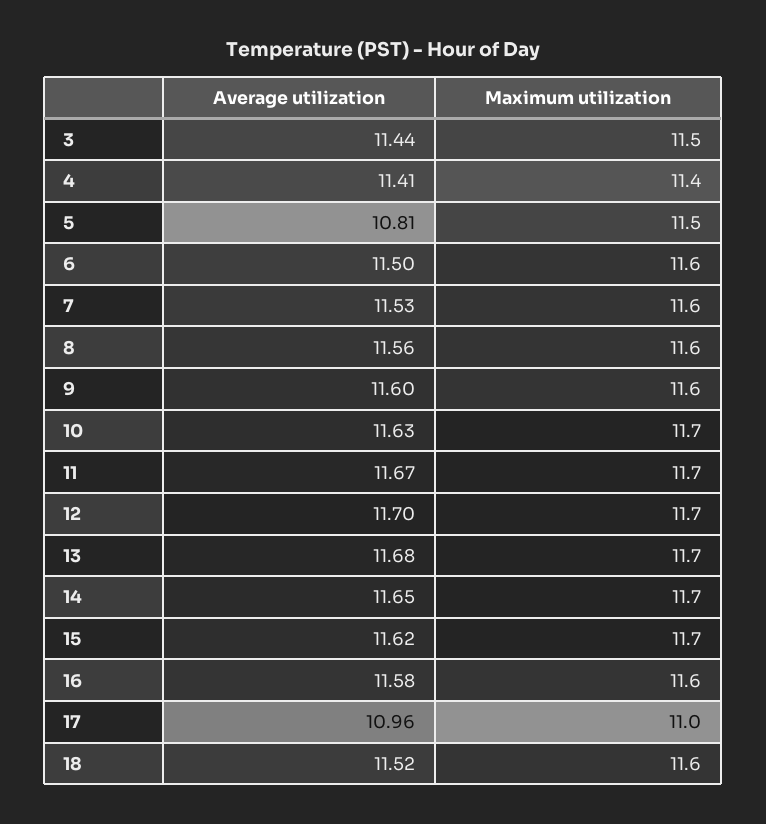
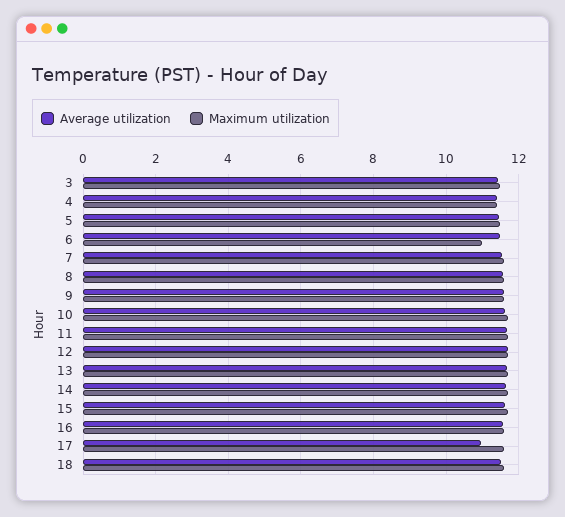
  {
    "Average utilization": {
      "3": 11.44,
      "4": 11.41,
-     "5": 10.81,
+     "5": 11.4,
      "6": 11.5,
      "7": 11.53,
      "8": 11.56,
      "9": 11.6,
      "10": 11.63,
      "11": 11.67,
      "12": 11.7,
      "13": 11.68,
      "14": 11.65,
      "15": 11.62,
      "16": 11.58,
      "17": 10.96,
      "18": 11.52
    },
    "Maximum utilization": {
      "3": 11.5,
      "4": 11.4,
      "5": 11.5,
-     "6": 11.6,
+     "6": 11,
      "7": 11.6,
      "8": 11.6,
      "9": 11.6,
      "10": 11.7,
      "11": 11.7,
      "12": 11.7,
      "13": 11.7,
      "14": 11.7,
      "15": 11.7,
      "16": 11.6,
-     "17": 11,
+     "17": 11.6,
      "18": 11.6
    }
  }

